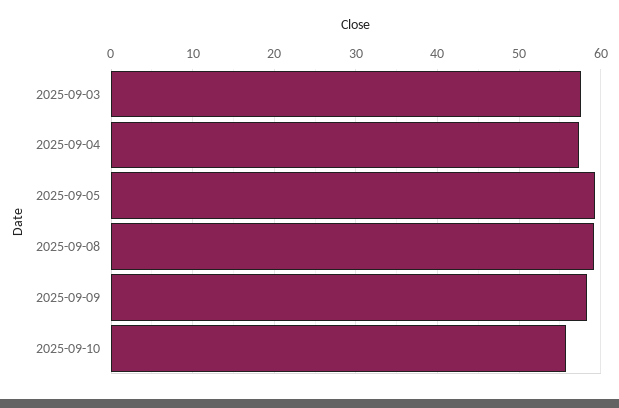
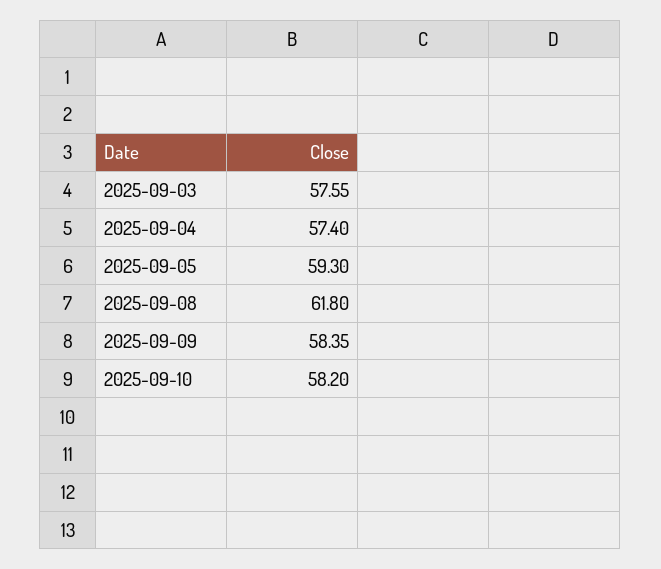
  {
    "2025-09-03": 57.55,
    "2025-09-04": 57.4,
    "2025-09-05": 59.3,
-   "2025-09-08": 59,
+   "2025-09-08": 61.8,
    "2025-09-09": 58.35,
-   "2025-09-10": 56
+   "2025-09-10": 58.2
  }

